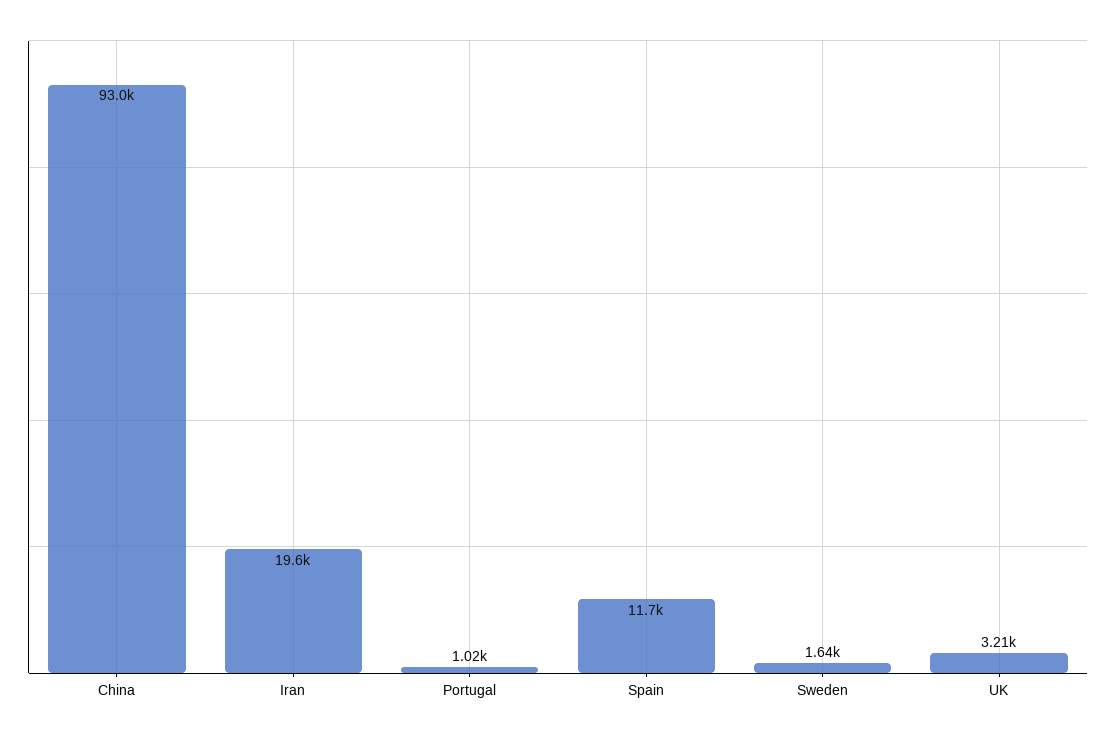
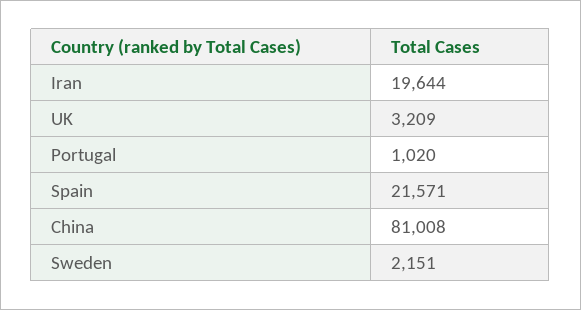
  {
-   "China": 93000,
+   "China": 81008,
    "Iran": 19644,
    "Portugal": 1020,
-   "Spain": 11700,
+   "Spain": 21571,
-   "Sweden": 1640,
+   "Sweden": 2151,
    "UK": 3209
  }

